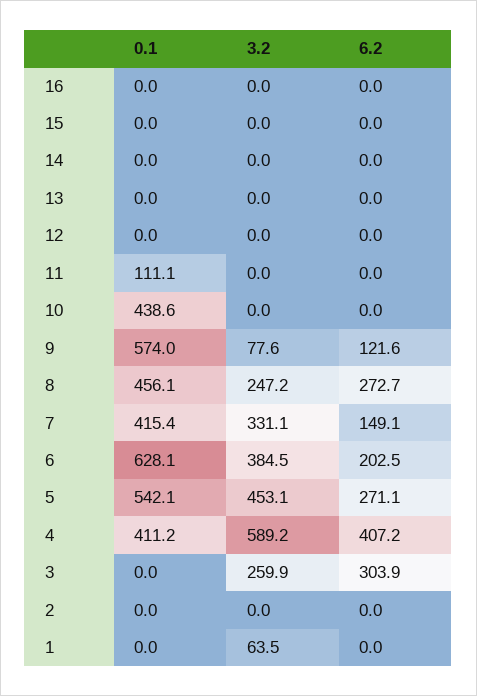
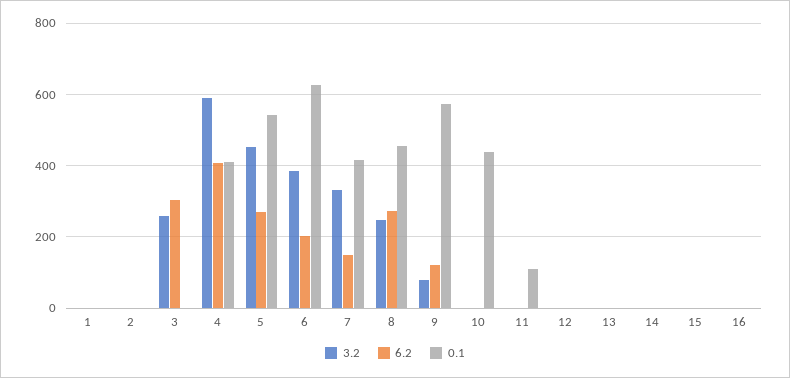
  {
    "0.1": {
      "16": 0,
      "15": 0,
      "14": 0,
      "13": 0,
      "12": 0,
      "11": 111.1,
      "10": 438.6,
      "9": 574,
      "8": 456.1,
      "7": 415.4,
      "6": 628.1,
      "5": 542.1,
      "4": 411.2,
      "3": 0,
      "2": 0,
      "1": 0
    },
    "3.2": {
      "16": 0,
      "15": 0,
      "14": 0,
      "13": 0,
      "12": 0,
      "11": 0,
      "10": 0,
      "9": 77.6,
      "8": 247.2,
      "7": 331.1,
      "6": 384.5,
      "5": 453.1,
      "4": 589.2,
      "3": 259.9,
      "2": 0,
-     "1": 63.5
+     "1": 0
    },
    "6.2": {
      "16": 0,
      "15": 0,
      "14": 0,
      "13": 0,
      "12": 0,
      "11": 0,
      "10": 0,
      "9": 121.6,
      "8": 272.7,
      "7": 149.1,
      "6": 202.5,
      "5": 271.1,
      "4": 407.2,
      "3": 303.9,
      "2": 0,
      "1": 0
    }
  }

